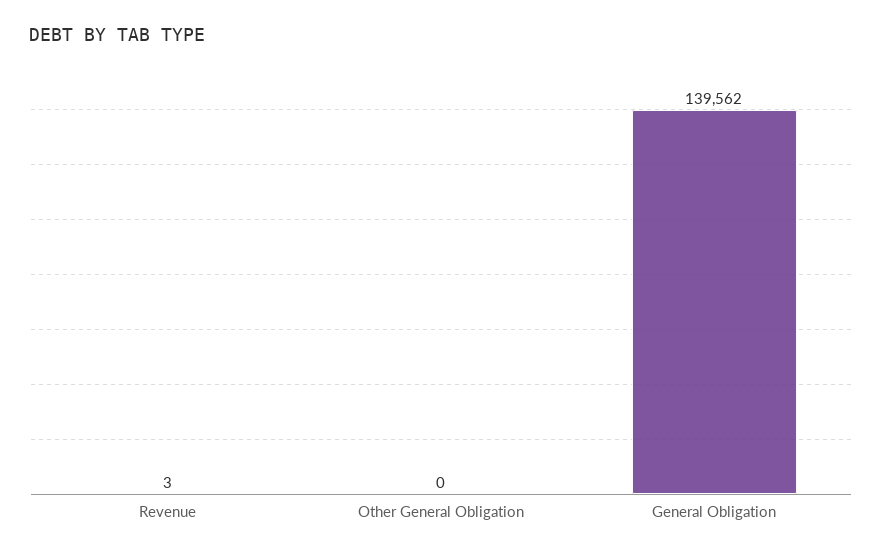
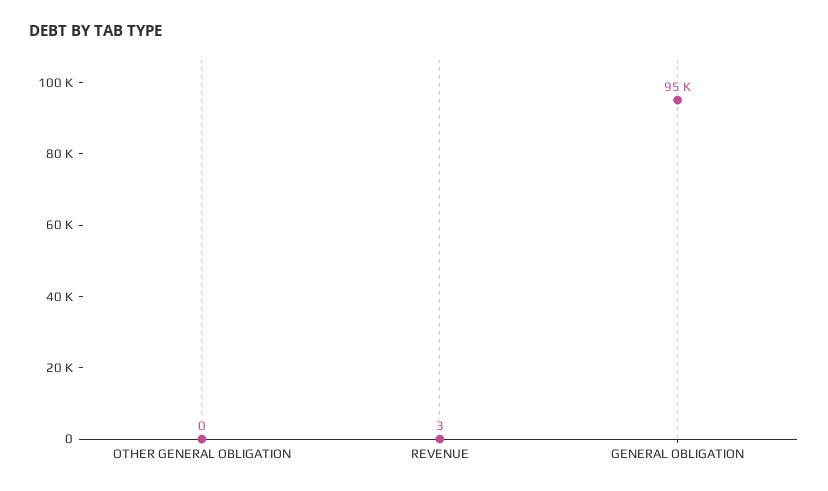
  {
    "Revenue": 3,
    "Other General Obligation": 0,
-   "General Obligation": 139562
+   "General Obligation": 95000
  }

